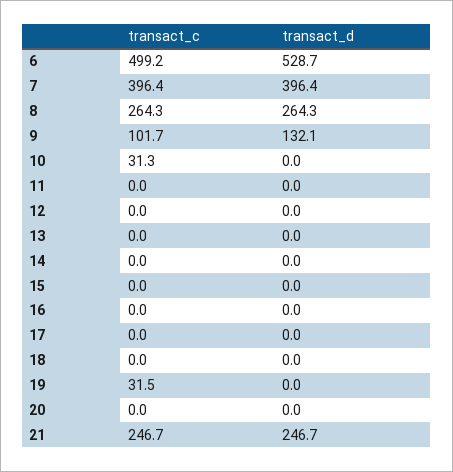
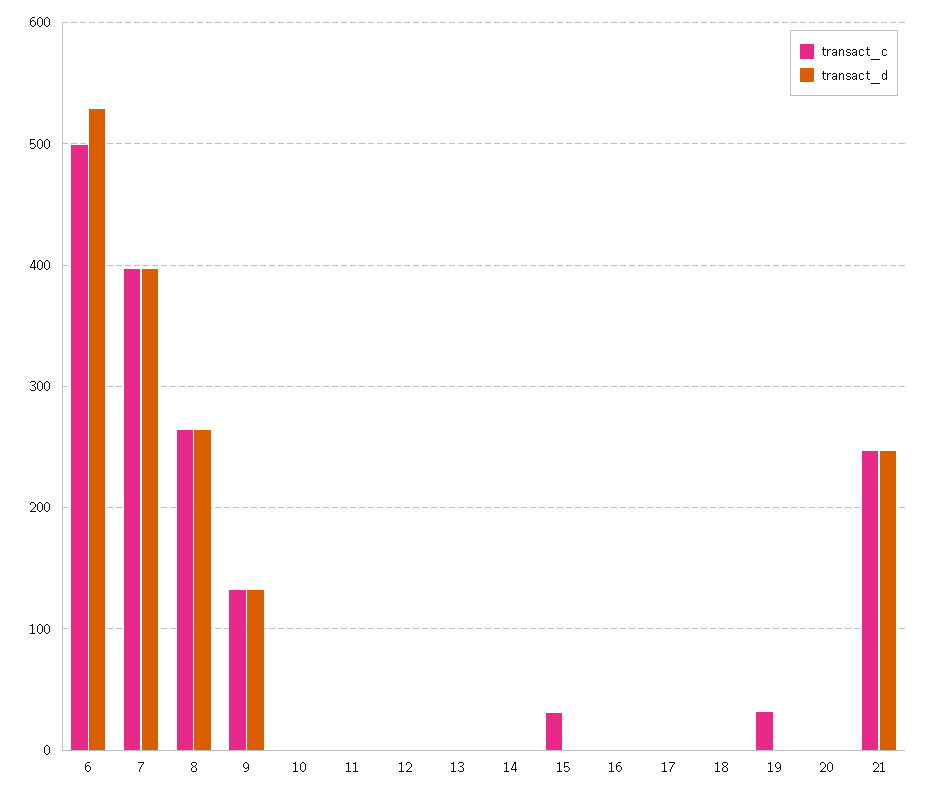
  {
    "transact_c": {
      "6": 499.2,
      "7": 396.4,
      "8": 264.3,
-     "9": 101.7,
+     "9": 130,
-     "10": 31.3,
+     "10": 0,
      "11": 0,
      "12": 0,
      "13": 0,
      "14": 0,
-     "15": 0,
+     "15": 30,
      "16": 0,
      "17": 0,
      "18": 0,
      "19": 31.5,
      "20": 0,
      "21": 246.7
    },
    "transact_d": {
      "6": 528.7,
      "7": 396.4,
      "8": 264.3,
      "9": 132.1,
      "10": 0,
      "11": 0,
      "12": 0,
      "13": 0,
      "14": 0,
      "15": 0,
      "16": 0,
      "17": 0,
      "18": 0,
      "19": 0,
      "20": 0,
      "21": 246.7
    }
  }

